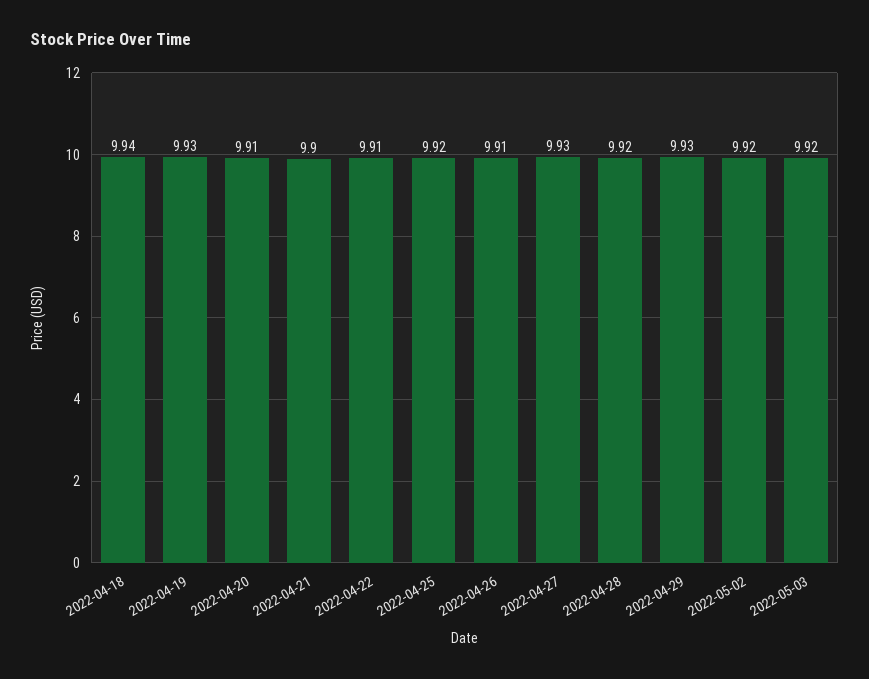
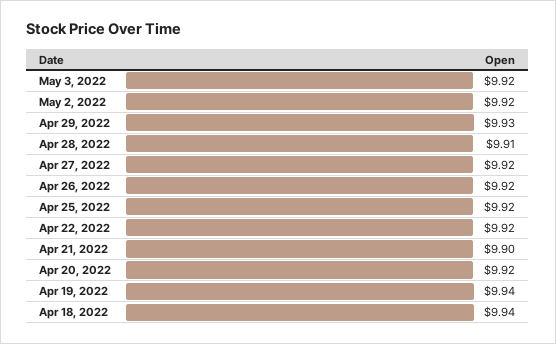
  {
    "2022-04-18": 9.94,
-   "2022-04-19": 9.93,
+   "2022-04-19": 9.94,
-   "2022-04-20": 9.91,
+   "2022-04-20": 9.92,
    "2022-04-21": 9.9,
-   "2022-04-22": 9.91,
+   "2022-04-22": 9.92,
    "2022-04-25": 9.92,
-   "2022-04-26": 9.91,
+   "2022-04-26": 9.92,
-   "2022-04-27": 9.93,
+   "2022-04-27": 9.92,
-   "2022-04-28": 9.92,
+   "2022-04-28": 9.91,
    "2022-04-29": 9.93,
    "2022-05-02": 9.92,
    "2022-05-03": 9.92
  }

